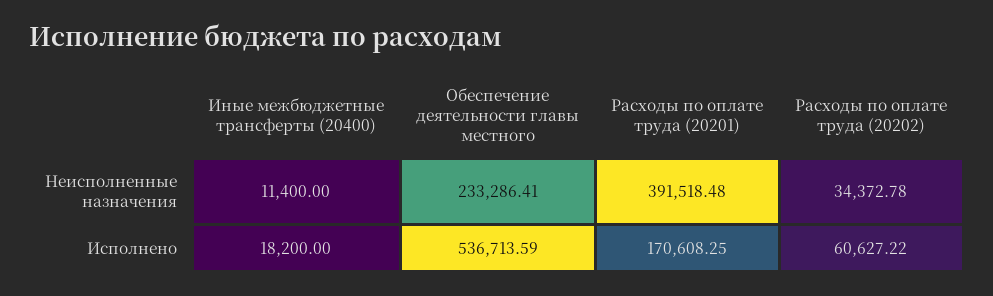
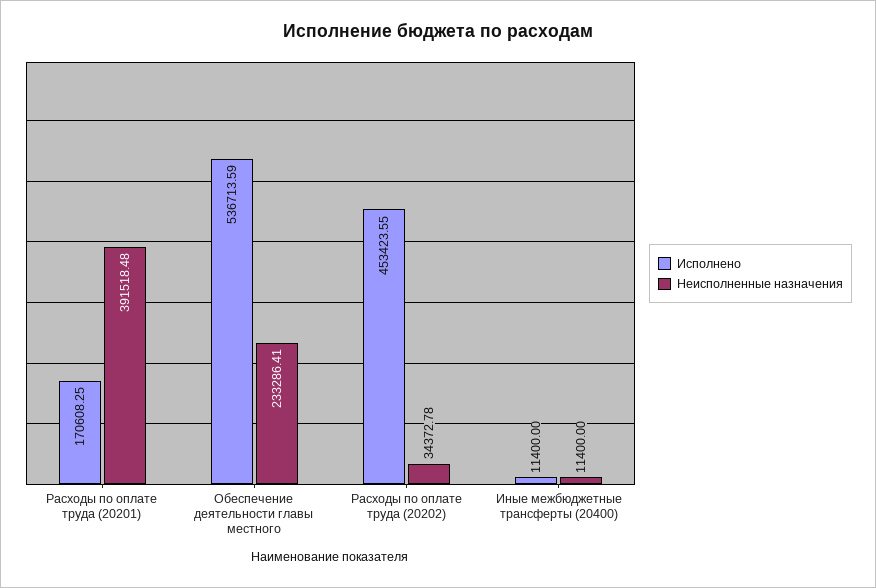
  {
    "Неисполненные назначения": {
      "Иные межбюджетные трансферты (20400)": 11400,
      "Обеспечение деятельности главы местного": 233286.41,
      "Расходы по оплате труда (20201)": 391518.48,
      "Расходы по оплате труда (20202)": 34372.78
    },
    "Исполнено": {
-     "Иные межбюджетные трансферты (20400)": 18200,
+     "Иные межбюджетные трансферты (20400)": 11400,
      "Обеспечение деятельности главы местного": 536713.59,
      "Расходы по оплате труда (20201)": 170608.25,
-     "Расходы по оплате труда (20202)": 60627.22
+     "Расходы по оплате труда (20202)": 453423.55
    }
  }

